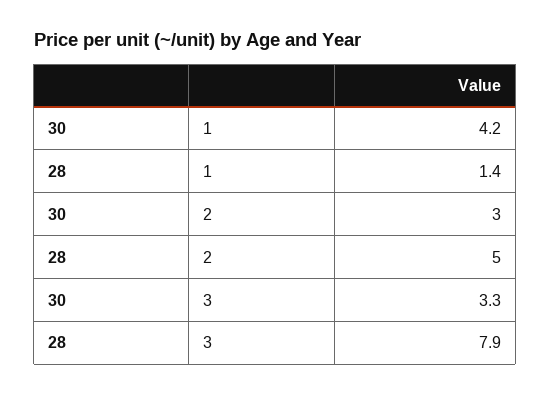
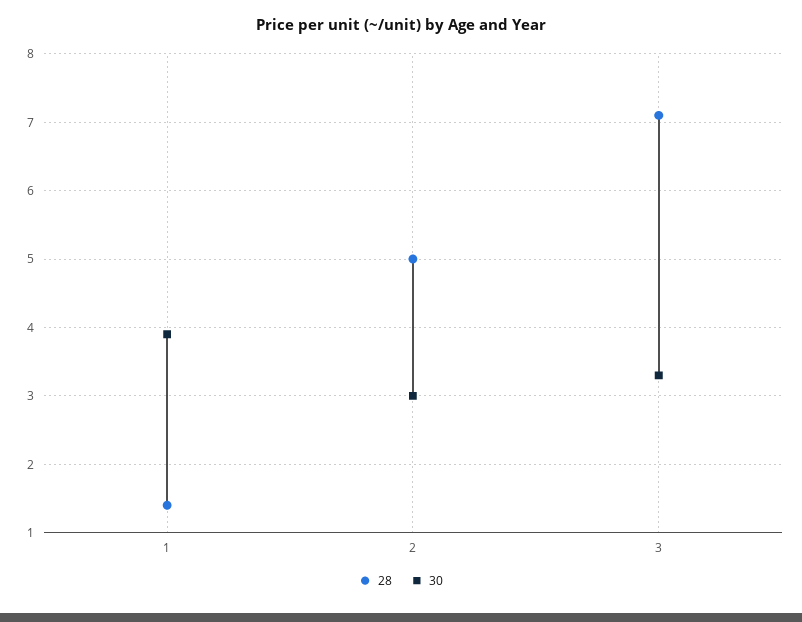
  {
    "30": {
-     "1": 4.2,
+     "1": 3.9,
      "2": 3,
      "3": 3.3
    },
    "28": {
      "1": 1.4,
      "2": 5,
-     "3": 7.9
+     "3": 7.1
    }
  }

